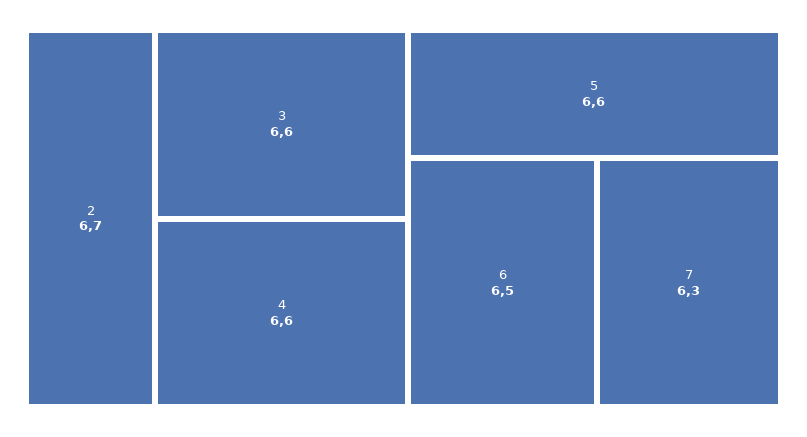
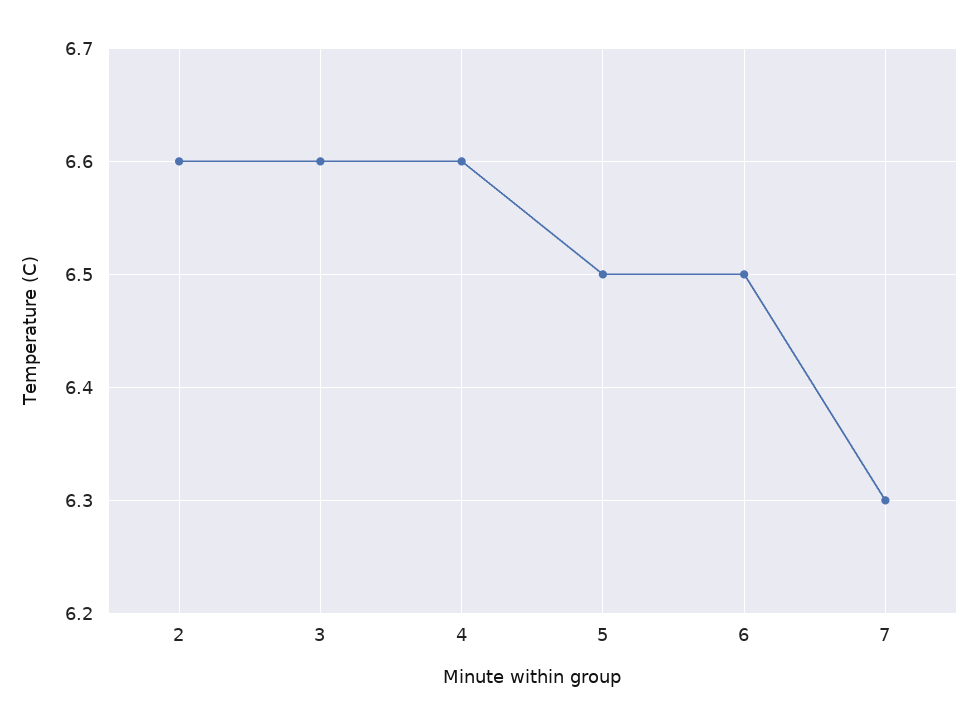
  {
-   "2": 6.7,
+   "2": 6.6,
    "3": 6.6,
    "4": 6.6,
-   "5": 6.6,
+   "5": 6.5,
    "6": 6.5,
    "7": 6.3
  }

